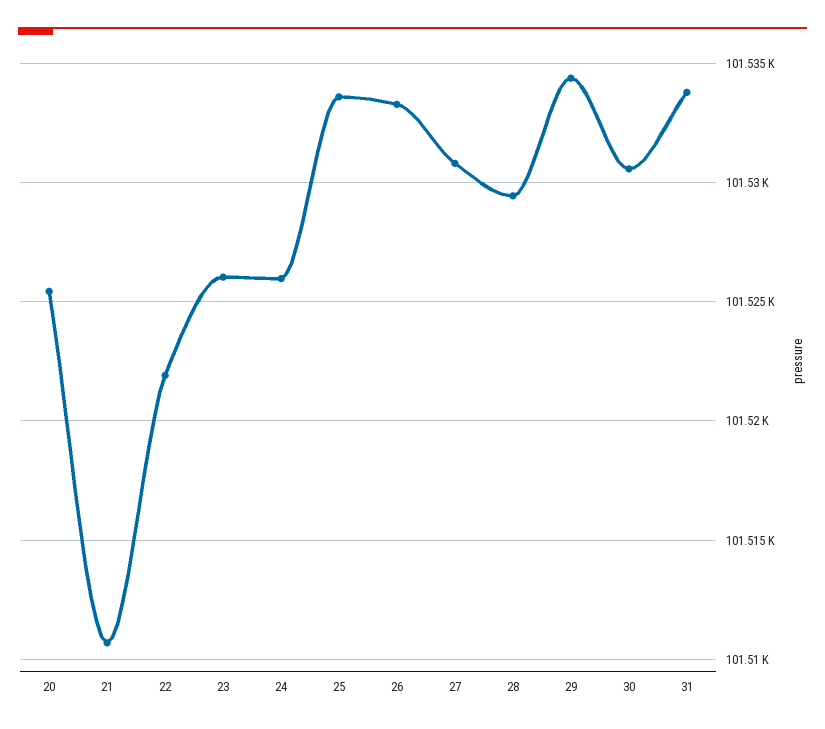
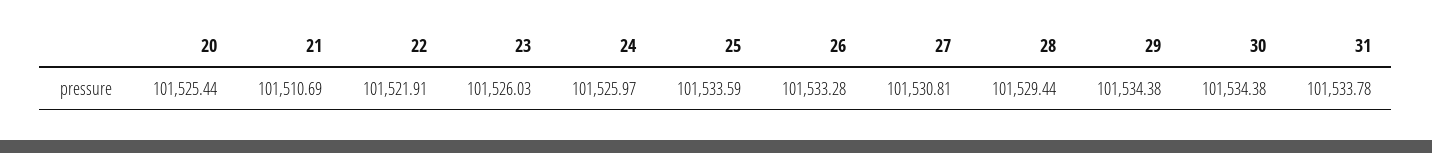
  {
    "20": 101525.44,
    "21": 101510.69,
    "22": 101521.91,
    "23": 101526.03,
    "24": 101525.97,
    "25": 101533.59,
    "26": 101533.28,
    "27": 101530.81,
    "28": 101529.44,
    "29": 101534.38,
-   "30": 101530.5,
+   "30": 101534.38,
    "31": 101533.78
  }

